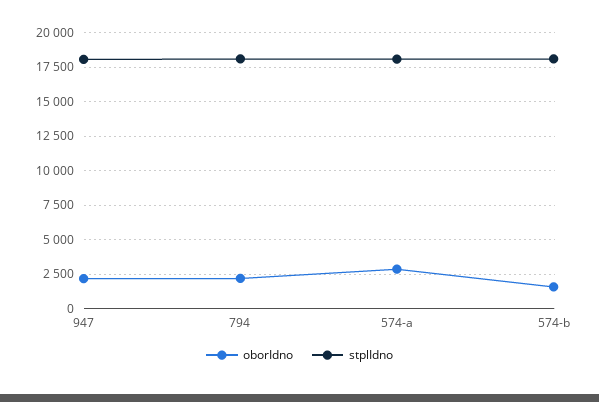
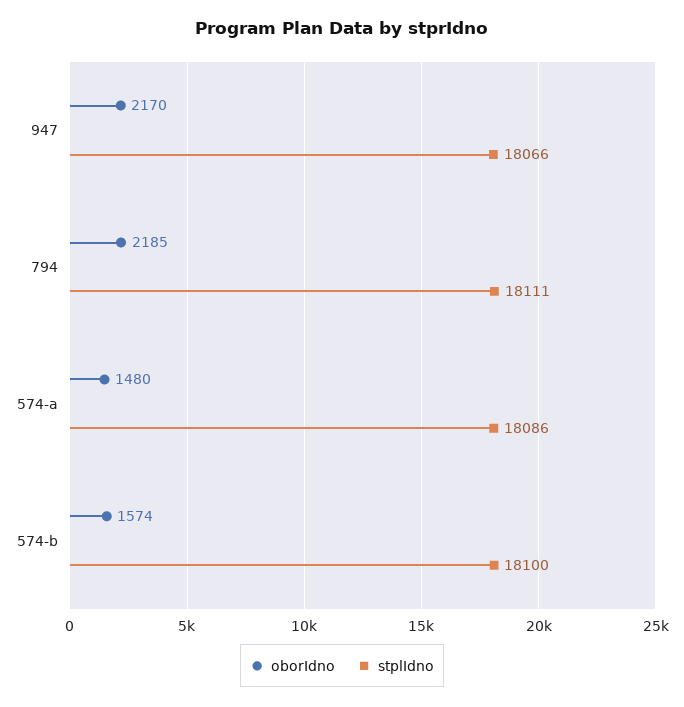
  {
    "oborIdno": {
      "947": 2170,
      "794": 2185,
-     "574-a": 3000,
+     "574-a": 1480,
      "574-b": 1574
    },
    "stplIdno": {
      "947": 18066,
      "794": 18111,
      "574-a": 18086,
      "574-b": 18100
    }
  }

